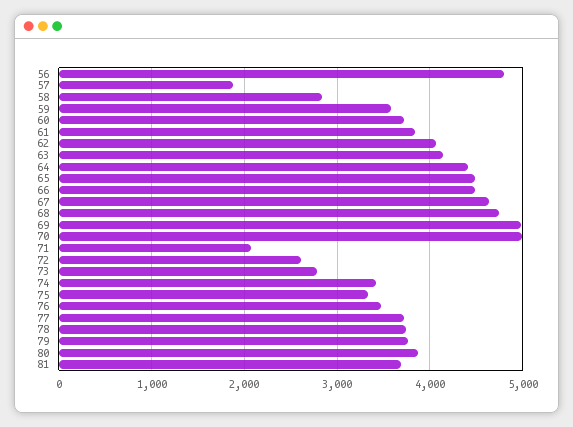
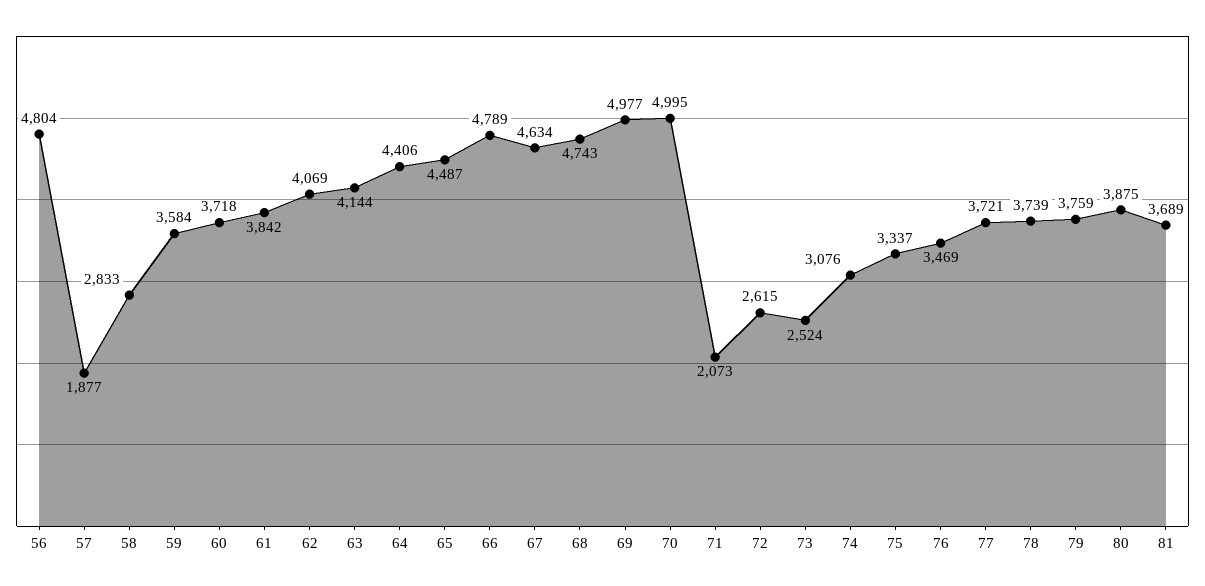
  {
    "56": 4804,
    "57": 1877,
    "58": 2833,
    "59": 3584,
    "60": 3718,
    "61": 3842,
    "62": 4069,
    "63": 4144,
    "64": 4406,
    "65": 4487,
-   "66": 4500,
+   "66": 4789,
    "67": 4634,
    "68": 4743,
    "69": 4977,
    "70": 4995,
    "71": 2073,
    "72": 2615,
-   "73": 2800,
+   "73": 2524,
-   "74": 3400,
+   "74": 3076,
    "75": 3337,
    "76": 3469,
    "77": 3721,
    "78": 3739,
    "79": 3759,
    "80": 3875,
    "81": 3689
  }

